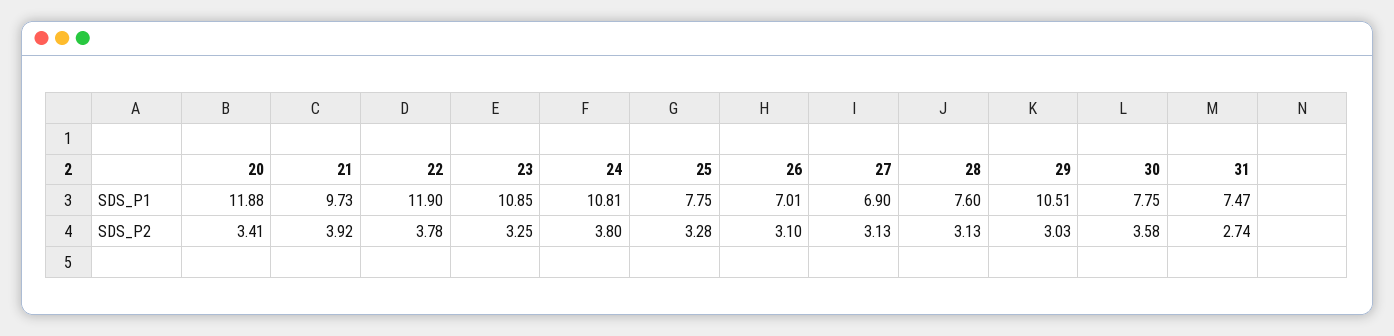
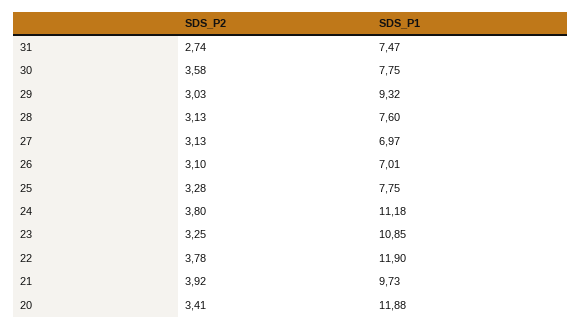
  {
    "20": {
      "SDS_P1": 11.88,
      "SDS_P2": 3.41
    },
    "21": {
      "SDS_P1": 9.73,
      "SDS_P2": 3.92
    },
    "22": {
      "SDS_P1": 11.9,
      "SDS_P2": 3.78
    },
    "23": {
      "SDS_P1": 10.85,
      "SDS_P2": 3.25
    },
    "24": {
-     "SDS_P1": 10.81,
+     "SDS_P1": 11.18,
      "SDS_P2": 3.8
    },
    "25": {
      "SDS_P1": 7.75,
      "SDS_P2": 3.28
    },
    "26": {
      "SDS_P1": 7.01,
      "SDS_P2": 3.1
    },
    "27": {
-     "SDS_P1": 6.9,
+     "SDS_P1": 6.97,
      "SDS_P2": 3.13
    },
    "28": {
      "SDS_P1": 7.6,
      "SDS_P2": 3.13
    },
    "29": {
-     "SDS_P1": 10.51,
+     "SDS_P1": 9.32,
      "SDS_P2": 3.03
    },
    "30": {
      "SDS_P1": 7.75,
      "SDS_P2": 3.58
    },
    "31": {
      "SDS_P1": 7.47,
      "SDS_P2": 2.74
    }
  }

